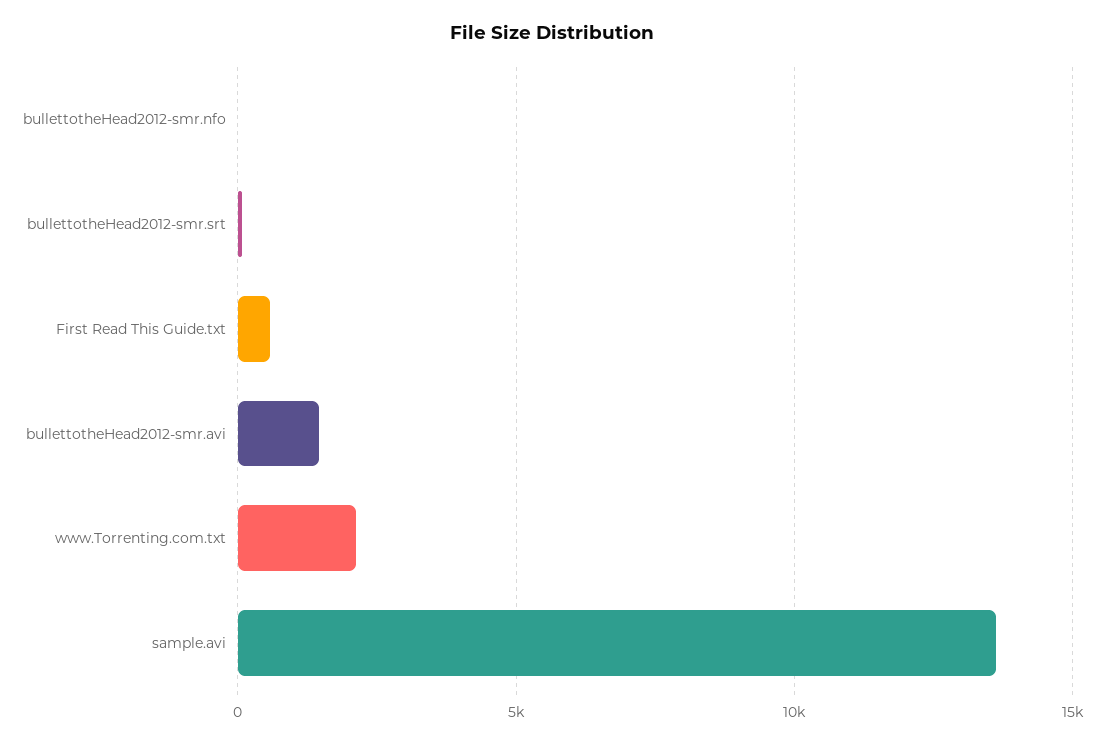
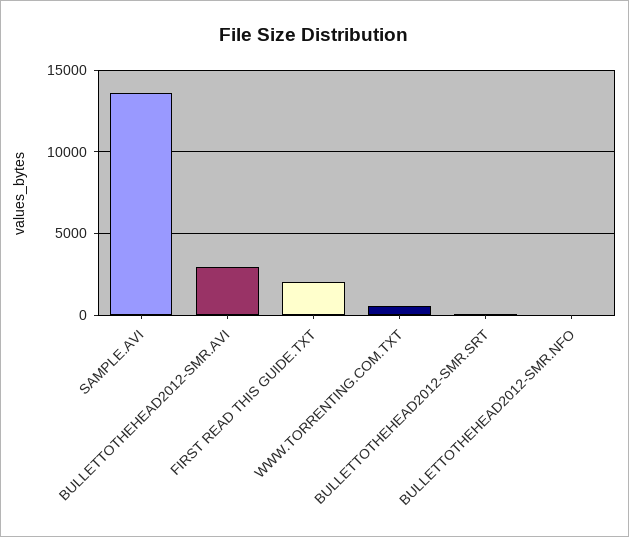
  {
    "bullettotheHead2012-smr.nfo": 0,
    "bullettotheHead2012-smr.srt": 0,
-   "First Read This Guide.txt": 500,
+   "First Read This Guide.txt": 2000,
-   "bullettotheHead2012-smr.avi": 1500,
+   "bullettotheHead2012-smr.avi": 3000,
-   "www.Torrenting.com.txt": 2000,
+   "www.Torrenting.com.txt": 500,
    "sample.avi": 13500
  }

